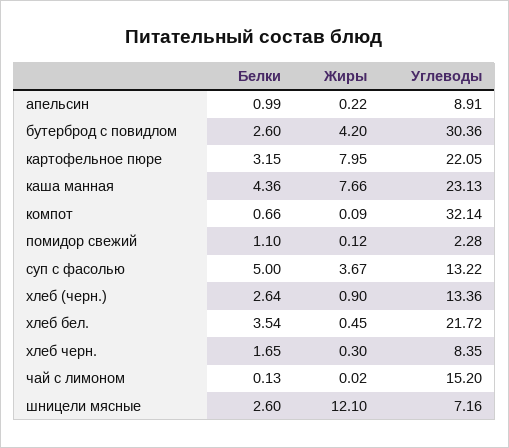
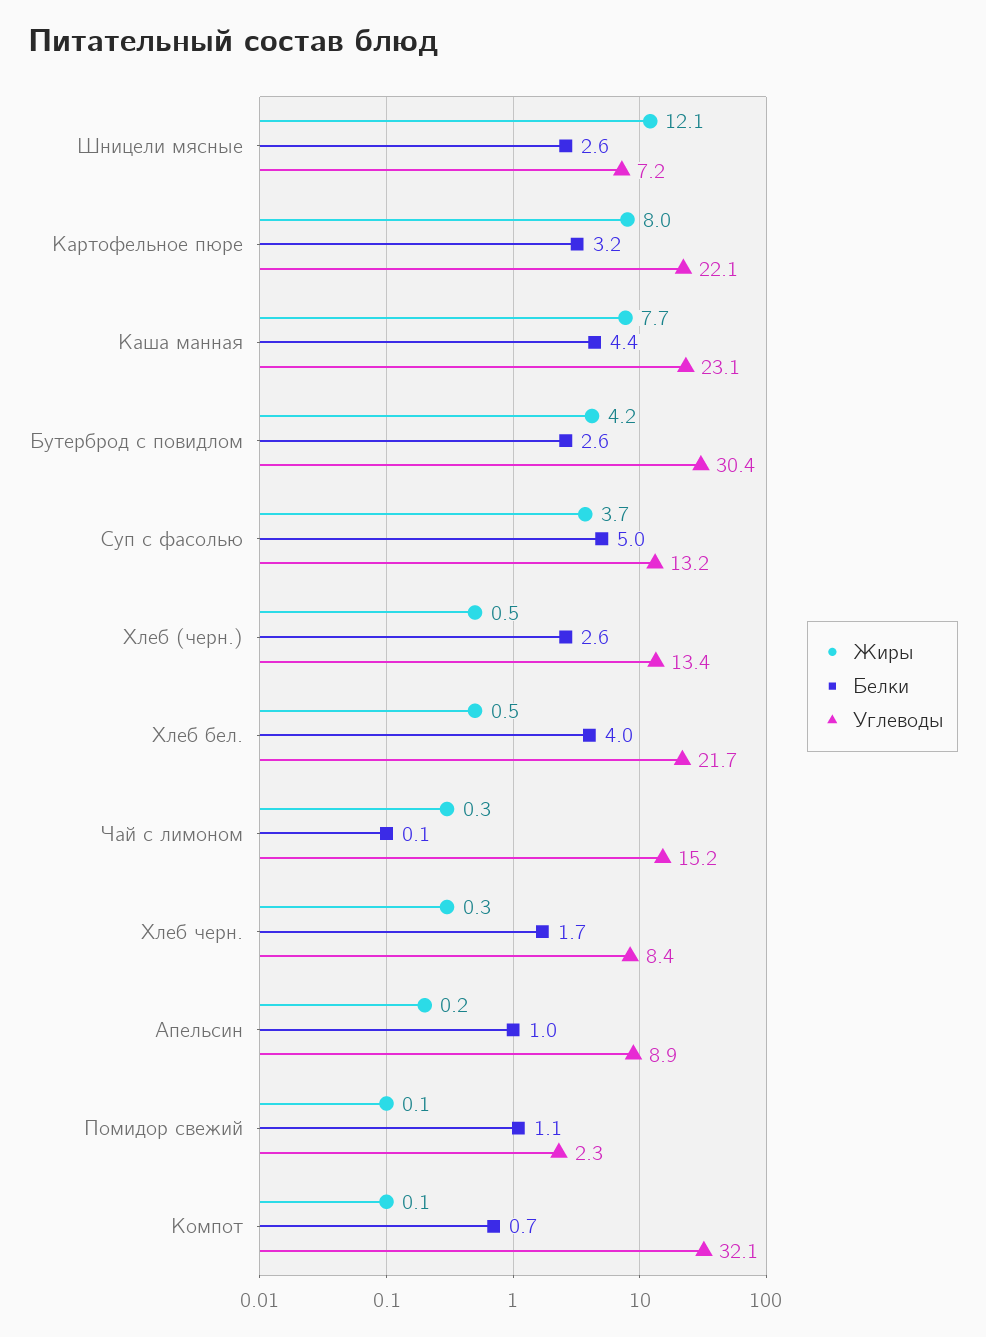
  {
    "Белки": {
      "апельсин": 0.99,
      "бутерброд с повидлом": 2.6,
      "картофельное пюре": 3.15,
      "каша манная": 4.36,
      "компот": 0.66,
      "помидор свежий": 1.1,
      "суп с фасолью": 5,
      "хлеб (черн.)": 2.64,
-     "хлеб бел.": 3.54,
+     "хлеб бел.": 4,
      "хлеб черн.": 1.65,
      "чай с лимоном": 0.13,
      "шницели мясные": 2.6
    },
    "Жиры": {
      "апельсин": 0.22,
      "бутерброд с повидлом": 4.2,
      "картофельное пюре": 7.95,
      "каша манная": 7.66,
      "компот": 0.09,
      "помидор свежий": 0.12,
      "суп с фасолью": 3.67,
-     "хлеб (черн.)": 0.9,
+     "хлеб (черн.)": 0.5,
      "хлеб бел.": 0.45,
      "хлеб черн.": 0.3,
-     "чай с лимоном": 0.02,
+     "чай с лимоном": 0.3,
      "шницели мясные": 12.1
    },
    "Углеводы": {
      "апельсин": 8.91,
      "бутерброд с повидлом": 30.36,
      "картофельное пюре": 22.05,
      "каша манная": 23.13,
      "компот": 32.14,
      "помидор свежий": 2.28,
      "суп с фасолью": 13.22,
      "хлеб (черн.)": 13.36,
      "хлеб бел.": 21.72,
      "хлеб черн.": 8.35,
      "чай с лимоном": 15.2,
      "шницели мясные": 7.16
    }
  }

